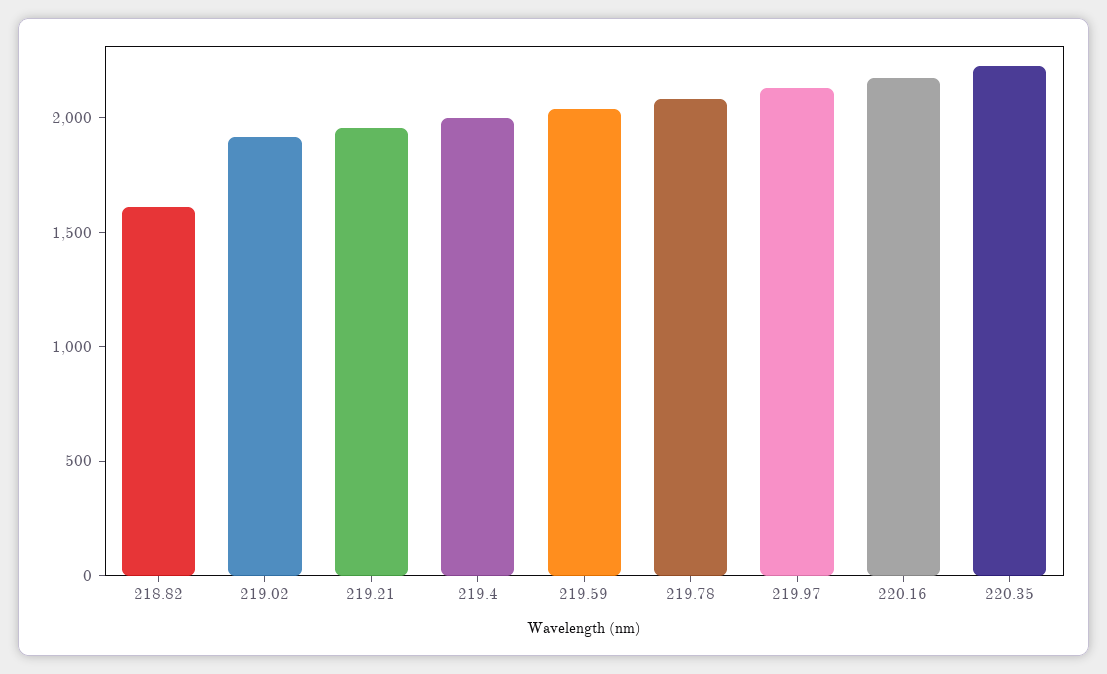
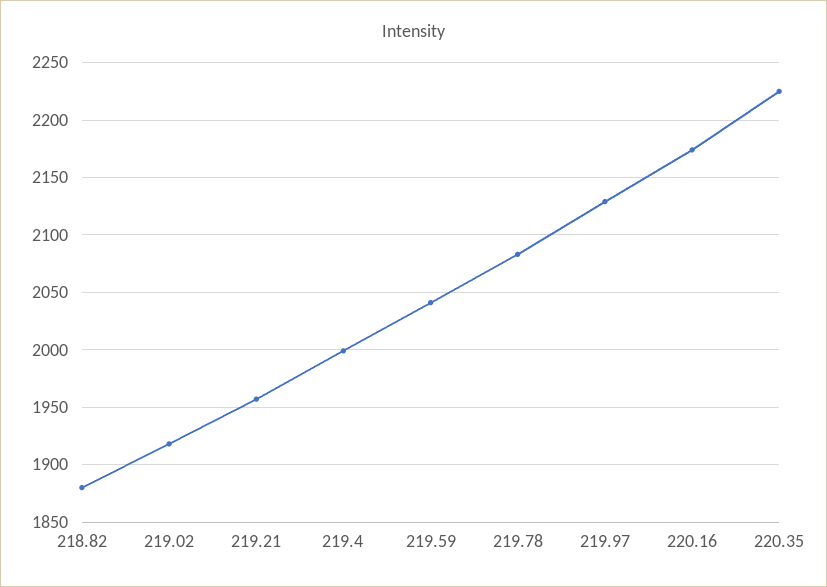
  {
-   "218.82": 1600,
+   "218.82": 1880,
    "219.02": 1920,
    "219.21": 1960,
    "219.4": 2000,
    "219.59": 2040,
    "219.78": 2080,
    "219.97": 2130,
    "220.16": 2170,
    "220.35": 2230
  }

